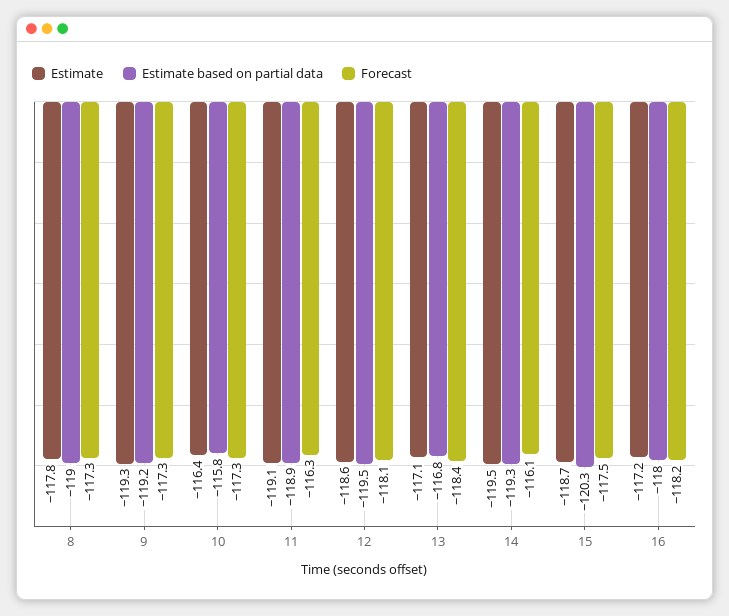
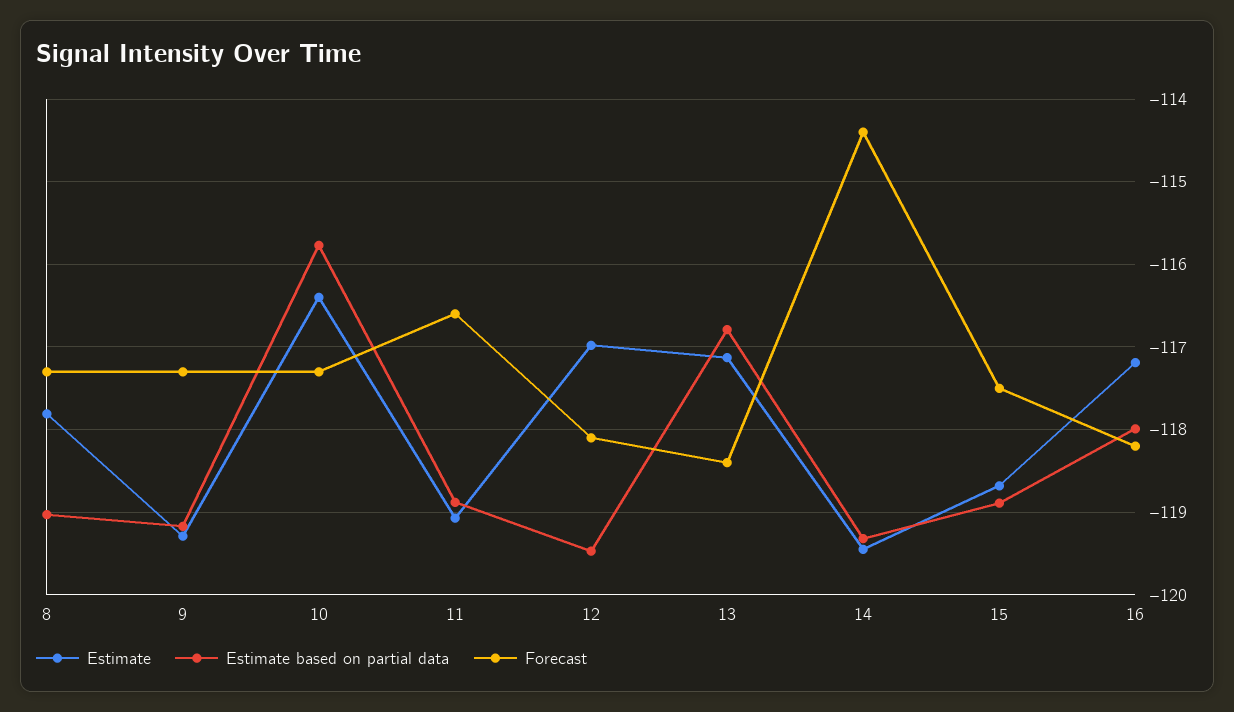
  {
    "Estimate": {
      "8": -117.8,
      "9": -119.3,
      "10": -116.4,
      "11": -119.1,
-     "12": -118.6,
+     "12": -117,
      "13": -117.1,
      "14": -119.5,
      "15": -118.7,
      "16": -117.2
    },
    "Estimate based on partial data": {
      "8": -119,
      "9": -119.2,
      "10": -115.8,
      "11": -118.9,
      "12": -119.5,
      "13": -116.8,
      "14": -119.3,
-     "15": -120.3,
+     "15": -118.9,
      "16": -118
    },
    "Forecast": {
      "8": -117.3,
      "9": -117.3,
      "10": -117.3,
-     "11": -116.3,
+     "11": -116.6,
      "12": -118.1,
      "13": -118.4,
-     "14": -116.1,
+     "14": -114.4,
      "15": -117.5,
      "16": -118.2
    }
  }

